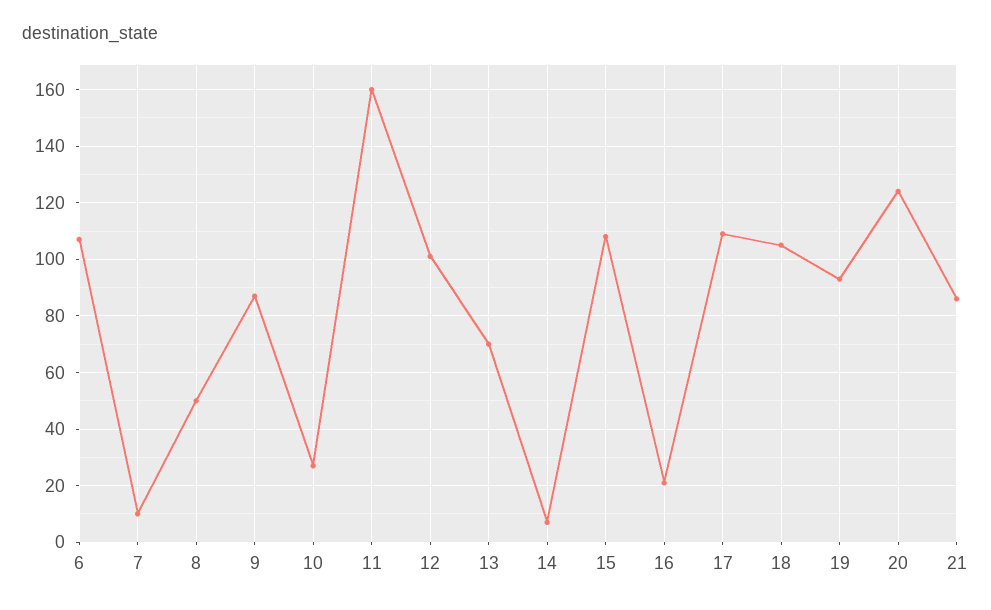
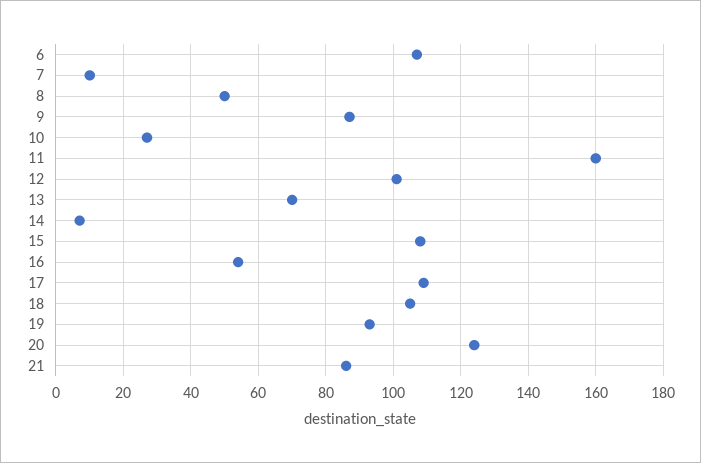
  {
    "6": 105,
    "7": 10,
    "8": 50,
    "9": 85,
    "10": 25,
    "11": 160,
    "12": 100,
    "13": 70,
    "14": 5,
    "15": 110,
-   "16": 20,
+   "16": 55,
    "17": 110,
    "18": 105,
    "19": 95,
    "20": 125,
    "21": 85
  }

